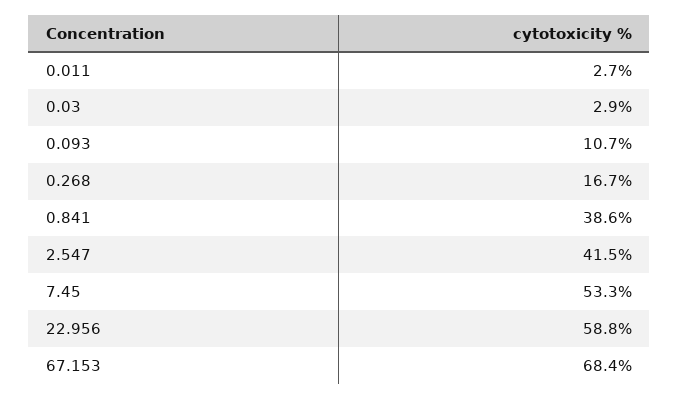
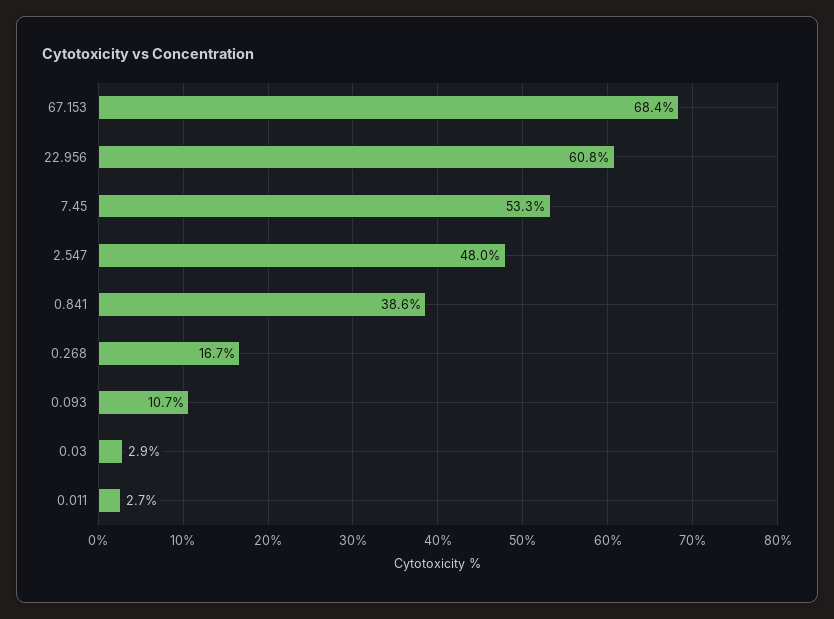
  {
    "0.011": 2.7,
    "0.03": 2.9,
    "0.093": 10.7,
    "0.268": 16.7,
    "0.841": 38.6,
-   "2.547": 41.5,
+   "2.547": 48,
    "7.45": 53.3,
-   "22.956": 58.8,
+   "22.956": 60.8,
    "67.153": 68.4
  }

